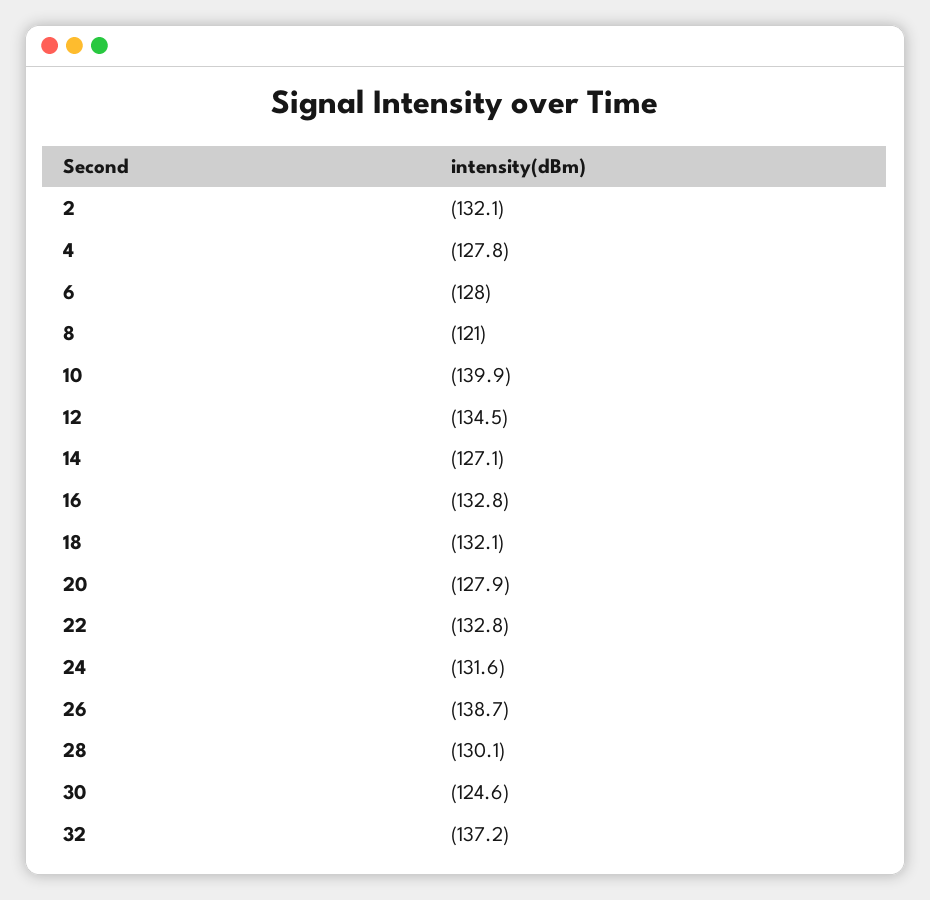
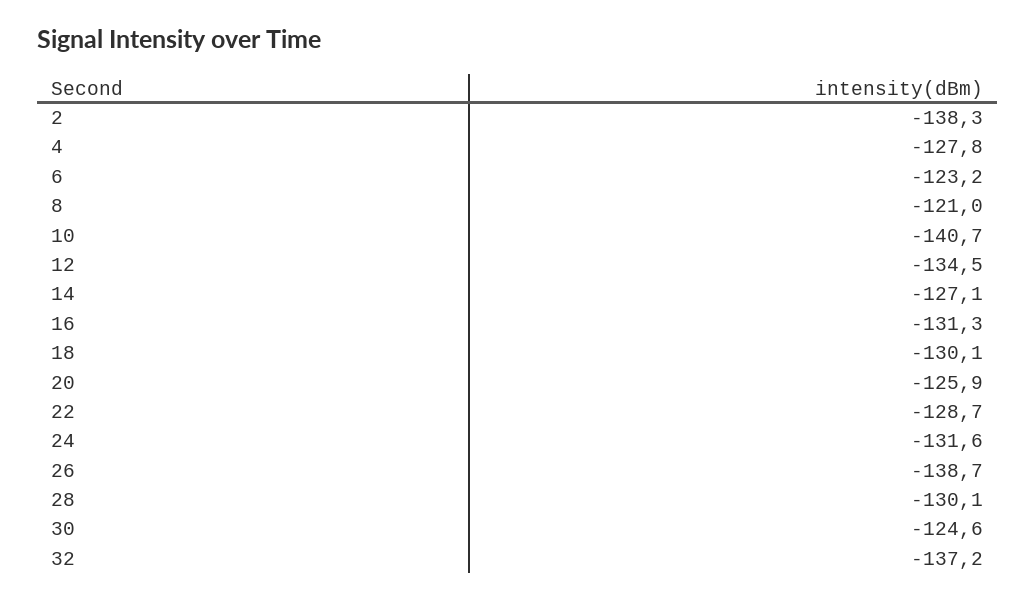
  {
-   "2": -132.1,
+   "2": -138.3,
    "4": -127.8,
-   "6": -128,
+   "6": -123.2,
    "8": -121,
-   "10": -139.9,
+   "10": -140.7,
    "12": -134.5,
    "14": -127.1,
-   "16": -132.8,
+   "16": -131.3,
-   "18": -132.1,
+   "18": -130.1,
-   "20": -127.9,
+   "20": -125.9,
-   "22": -132.8,
+   "22": -128.7,
    "24": -131.6,
    "26": -138.7,
    "28": -130.1,
    "30": -124.6,
    "32": -137.2
  }

